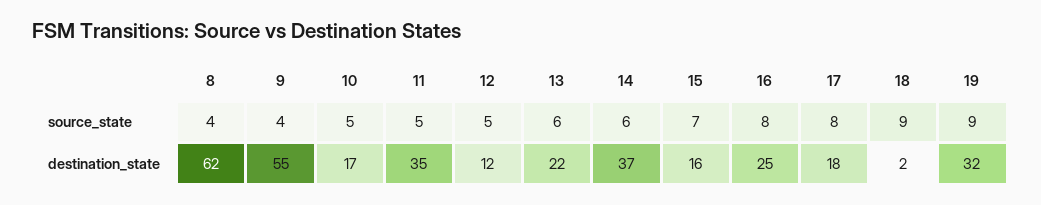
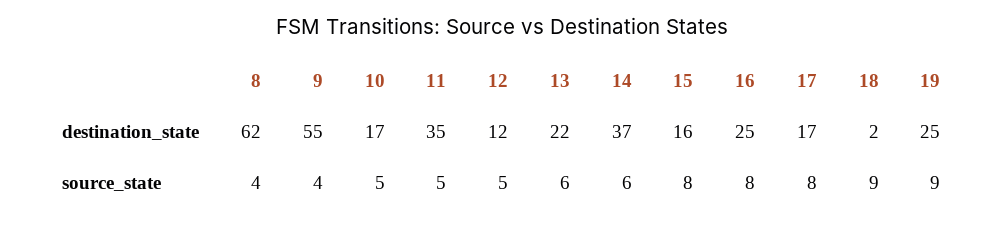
  {
    "8": {
      "source_state": 4,
      "destination_state": 62
    },
    "9": {
      "source_state": 4,
      "destination_state": 55
    },
    "10": {
      "source_state": 5,
      "destination_state": 17
    },
    "11": {
      "source_state": 5,
      "destination_state": 35
    },
    "12": {
      "source_state": 5,
      "destination_state": 12
    },
    "13": {
      "source_state": 6,
      "destination_state": 22
    },
    "14": {
      "source_state": 6,
      "destination_state": 37
    },
    "15": {
-     "source_state": 7,
+     "source_state": 8,
      "destination_state": 16
    },
    "16": {
      "source_state": 8,
      "destination_state": 25
    },
    "17": {
      "source_state": 8,
-     "destination_state": 18
+     "destination_state": 17
    },
    "18": {
      "source_state": 9,
      "destination_state": 2
    },
    "19": {
      "source_state": 9,
-     "destination_state": 32
+     "destination_state": 25
    }
  }

